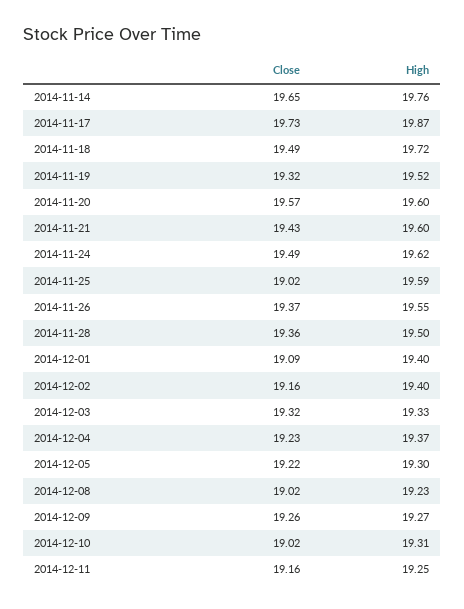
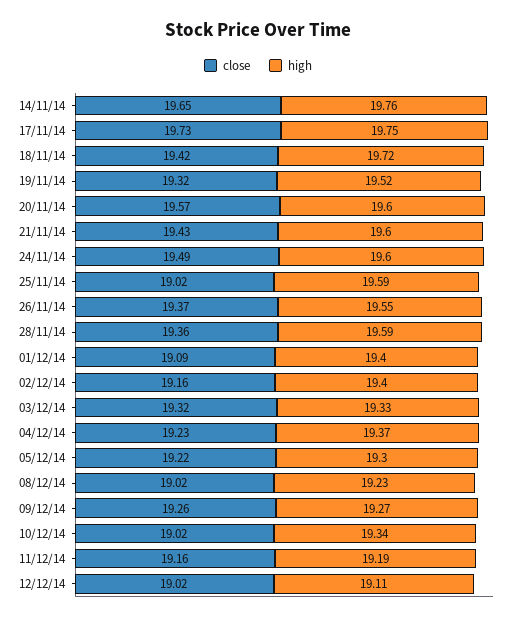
  {
    "Close": {
      "2014-11-14": 19.65,
      "2014-11-17": 19.73,
-     "2014-11-18": 19.49,
+     "2014-11-18": 19.42,
      "2014-11-19": 19.32,
      "2014-11-20": 19.57,
      "2014-11-21": 19.43,
      "2014-11-24": 19.49,
      "2014-11-25": 19.02,
      "2014-11-26": 19.37,
      "2014-11-28": 19.36,
      "2014-12-01": 19.09,
      "2014-12-02": 19.16,
      "2014-12-03": 19.32,
      "2014-12-04": 19.23,
      "2014-12-05": 19.22,
      "2014-12-08": 19.02,
      "2014-12-09": 19.26,
      "2014-12-10": 19.02,
-     "2014-12-11": 19.16
+     "2014-12-11": 19.16,
+     "12/12/14": 19.02
    },
    "High": {
      "2014-11-14": 19.76,
-     "2014-11-17": 19.87,
+     "2014-11-17": 19.75,
      "2014-11-18": 19.72,
      "2014-11-19": 19.52,
      "2014-11-20": 19.6,
      "2014-11-21": 19.6,
-     "2014-11-24": 19.62,
+     "2014-11-24": 19.6,
      "2014-11-25": 19.59,
      "2014-11-26": 19.55,
-     "2014-11-28": 19.5,
+     "2014-11-28": 19.59,
      "2014-12-01": 19.4,
      "2014-12-02": 19.4,
      "2014-12-03": 19.33,
      "2014-12-04": 19.37,
      "2014-12-05": 19.3,
      "2014-12-08": 19.23,
      "2014-12-09": 19.27,
-     "2014-12-10": 19.31,
+     "2014-12-10": 19.34,
-     "2014-12-11": 19.25
+     "2014-12-11": 19.19,
+     "12/12/14": 19.11
    }
  }

